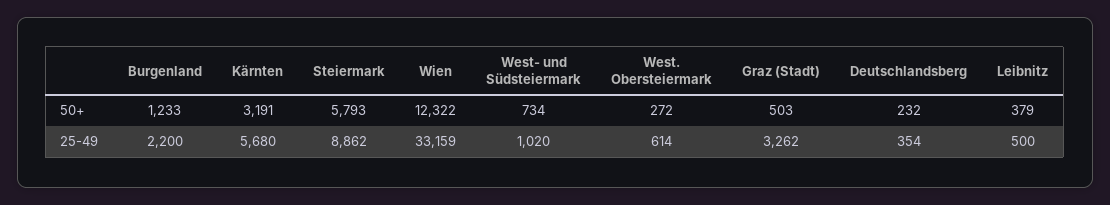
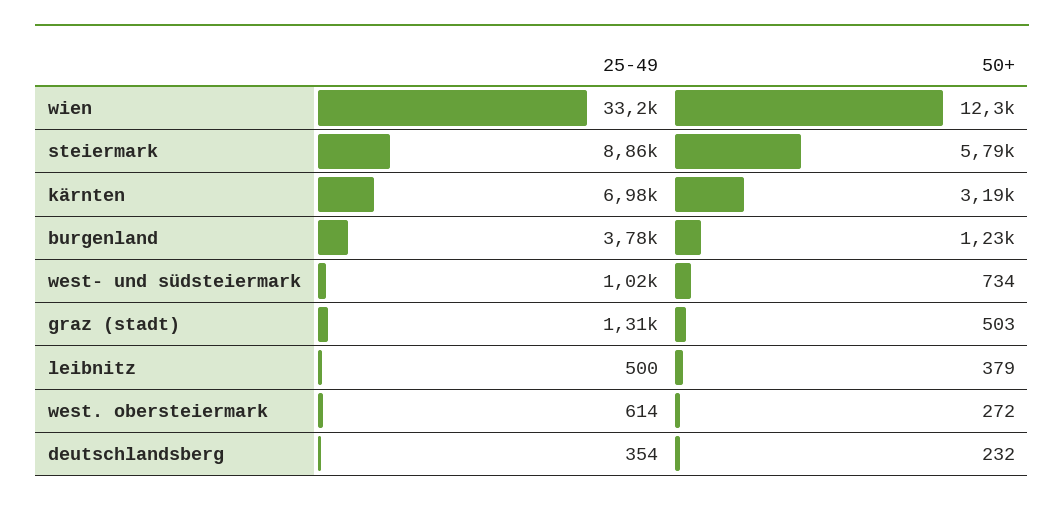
  {
    "Burgenland": {
      "50+": 1233,
-     "25-49": 2200
+     "25-49": 3780
    },
    "Kärnten": {
      "50+": 3191,
-     "25-49": 5680
+     "25-49": 6980
    },
    "Steiermark": {
      "50+": 5793,
      "25-49": 8862
    },
    "Wien": {
      "50+": 12322,
      "25-49": 33159
    },
    "West- und Südsteiermark": {
      "50+": 734,
      "25-49": 1020
    },
    "West. Obersteiermark": {
      "50+": 272,
      "25-49": 614
    },
    "Graz (Stadt)": {
      "50+": 503,
-     "25-49": 3262
+     "25-49": 1310
    },
    "Deutschlandsberg": {
      "50+": 232,
      "25-49": 354
    },
    "Leibnitz": {
      "50+": 379,
      "25-49": 500
    }
  }

